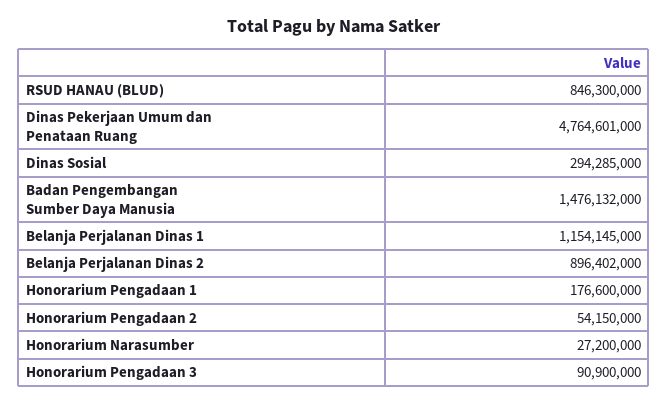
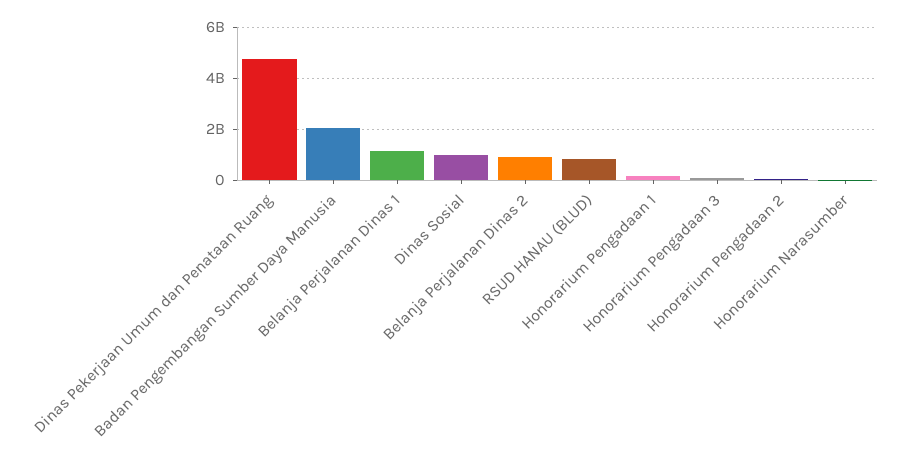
  {
    "RSUD HANAU (BLUD)": 846300000,
    "Dinas Pekerjaan Umum dan Penataan Ruang": 4764601000,
-   "Dinas Sosial": 294285000,
+   "Dinas Sosial": 1000000000,
-   "Badan Pengembangan Sumber Daya Manusia": 1476132000,
+   "Badan Pengembangan Sumber Daya Manusia": 2000000000,
    "Belanja Perjalanan Dinas 1": 1154145000,
    "Belanja Perjalanan Dinas 2": 896402000,
    "Honorarium Pengadaan 1": 176600000,
    "Honorarium Pengadaan 2": 54150000,
    "Honorarium Narasumber": 27200000,
    "Honorarium Pengadaan 3": 90900000
  }

